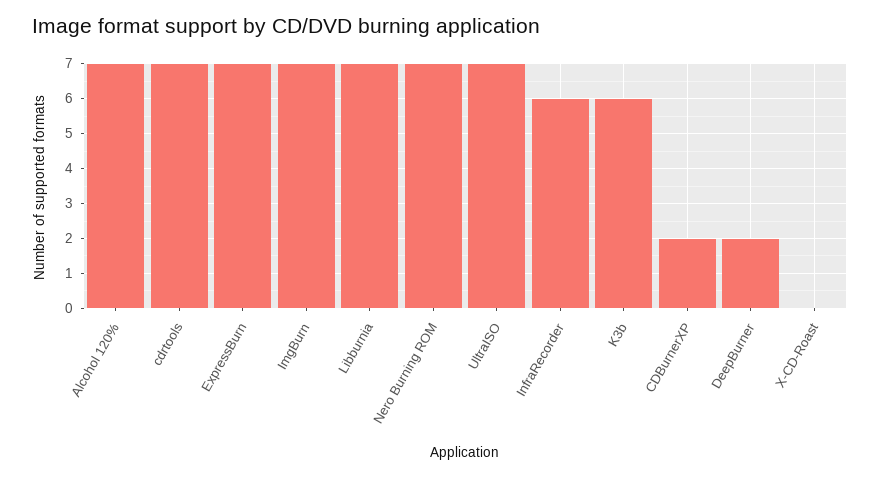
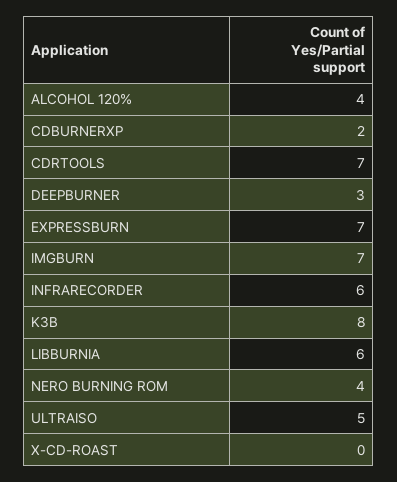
  {
-   "Alcohol 120%": 7,
+   "Alcohol 120%": 4,
    "cdrtools": 7,
    "ExpressBurn": 7,
    "ImgBurn": 7,
-   "Libburnia": 7,
+   "Libburnia": 6,
-   "Nero Burning ROM": 7,
+   "Nero Burning ROM": 4,
-   "UltraISO": 7,
+   "UltraISO": 5,
    "InfraRecorder": 6,
-   "K3b": 6,
+   "K3b": 8,
    "CDBurnerXP": 2,
-   "DeepBurner": 2,
+   "DeepBurner": 3,
    "X-CD-Roast": 0
  }

